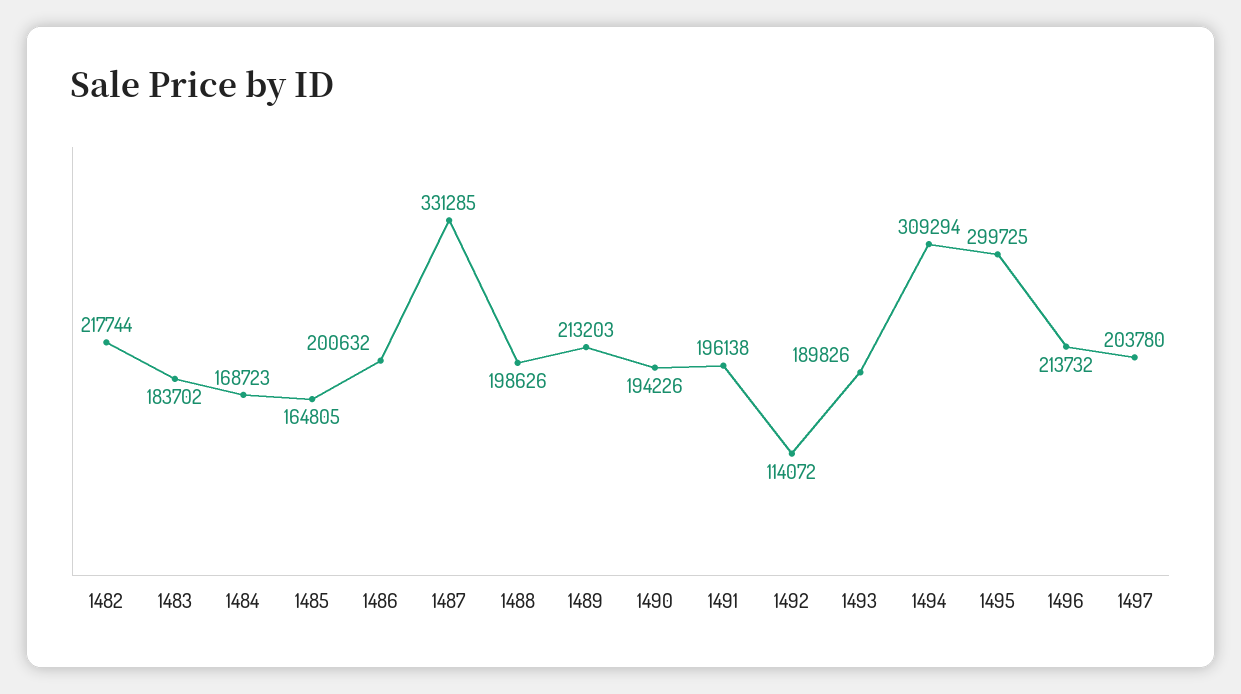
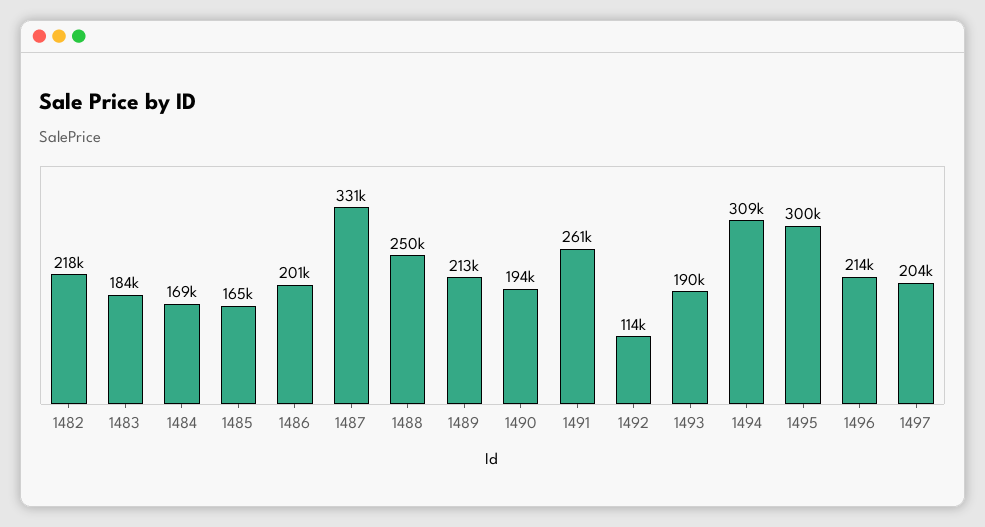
  {
    "1482": 217744,
    "1483": 183702,
    "1484": 168723,
    "1485": 164805,
    "1486": 200632,
    "1487": 331285,
-   "1488": 198626,
+   "1488": 250000,
    "1489": 213203,
    "1490": 194226,
-   "1491": 196138,
+   "1491": 261000,
    "1492": 114072,
    "1493": 189826,
    "1494": 309294,
    "1495": 299725,
    "1496": 213732,
    "1497": 203780
  }

